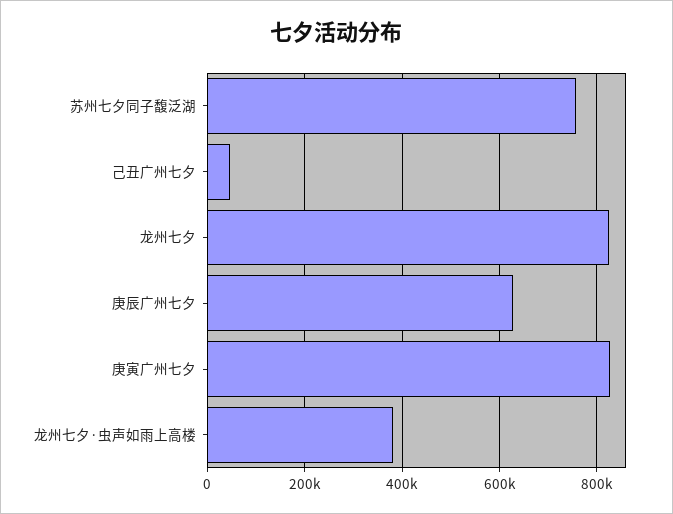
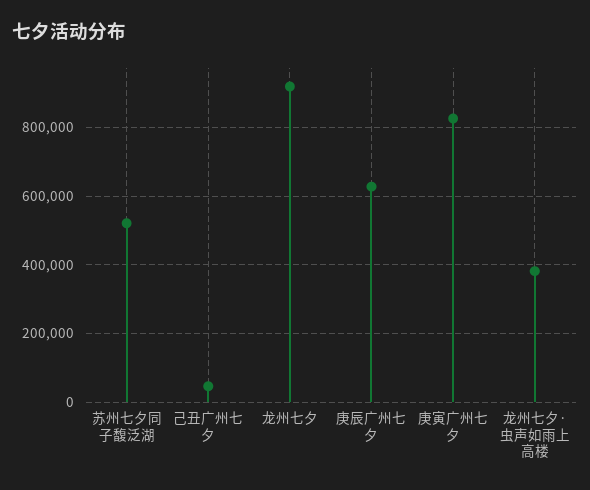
  {
-   "苏州七夕同子馥泛湖": 760000,
+   "苏州七夕同子馥泛湖": 520000,
    "己丑广州七夕": 40000,
-   "龙州七夕": 820000,
+   "龙州七夕": 920000,
    "庚辰广州七夕": 620000,
    "庚寅广州七夕": 820000,
    "龙州七夕·虫声如雨上高楼": 380000
  }

